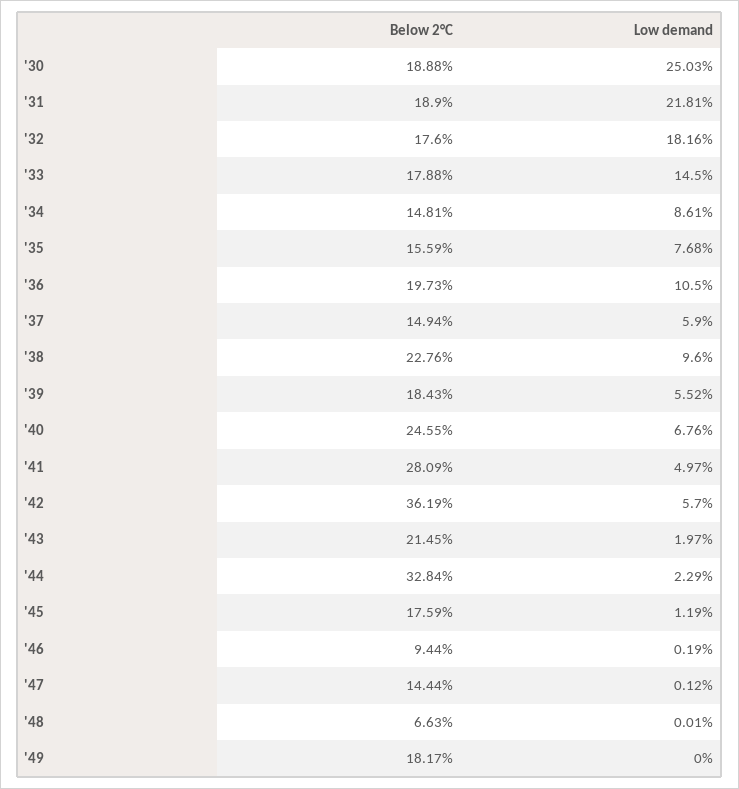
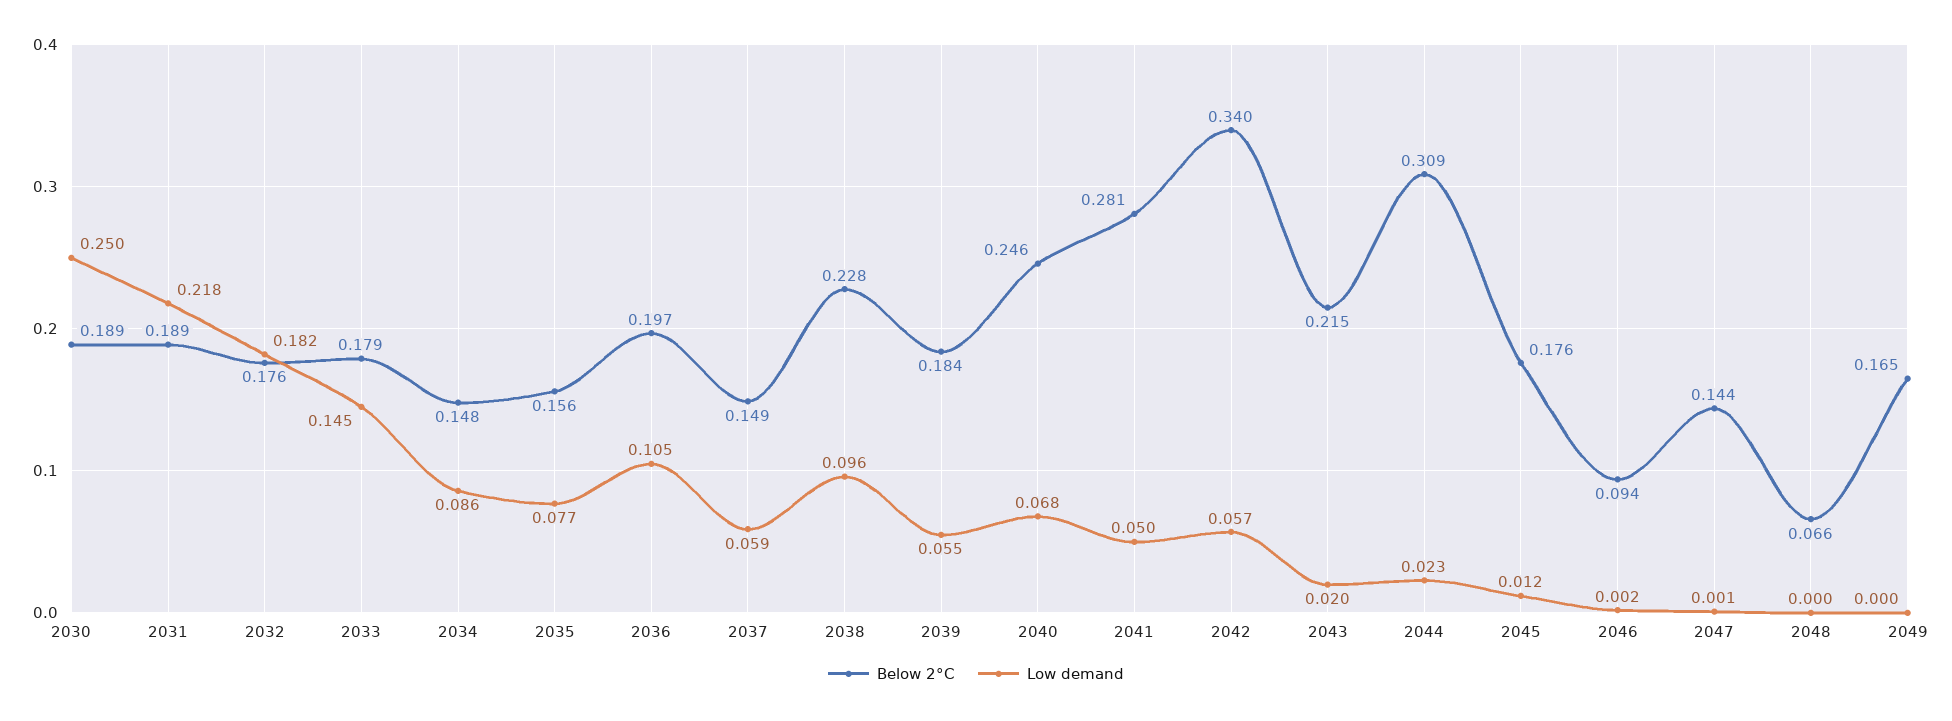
  {
    "Below 2°C": {
      "'30": 0.1888,
      "'31": 0.189,
      "'32": 0.176,
      "'33": 0.1788,
      "'34": 0.1481,
      "'35": 0.1559,
      "'36": 0.1973,
      "'37": 0.1494,
      "'38": 0.2276,
      "'39": 0.1843,
      "'40": 0.2455,
      "'41": 0.2809,
-     "'42": 0.3619,
+     "'42": 0.34,
      "'43": 0.2145,
-     "'44": 0.3284,
+     "'44": 0.309,
      "'45": 0.1759,
      "'46": 0.0944,
      "'47": 0.1444,
      "'48": 0.0663,
-     "'49": 0.1817
+     "'49": 0.165
    },
    "Low demand": {
      "'30": 0.2503,
      "'31": 0.2181,
      "'32": 0.1816,
      "'33": 0.145,
      "'34": 0.0861,
      "'35": 0.0768,
      "'36": 0.105,
      "'37": 0.059,
      "'38": 0.096,
      "'39": 0.0552,
      "'40": 0.0676,
      "'41": 0.0497,
      "'42": 0.057,
      "'43": 0.0197,
      "'44": 0.0229,
      "'45": 0.0119,
      "'46": 0.0019,
      "'47": 0.0012,
      "'48": 0.0001,
      "'49": 0
    }
  }

